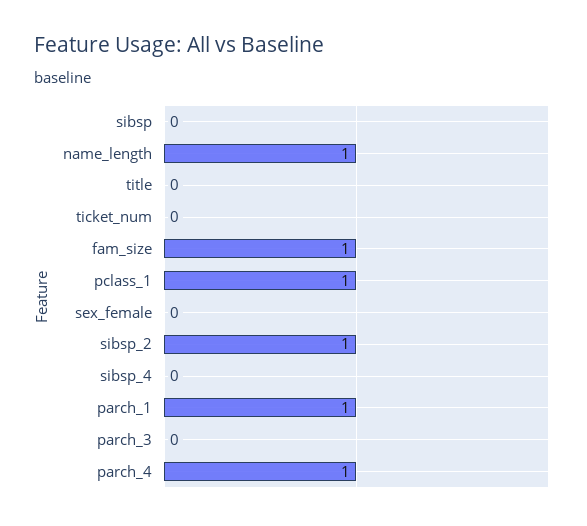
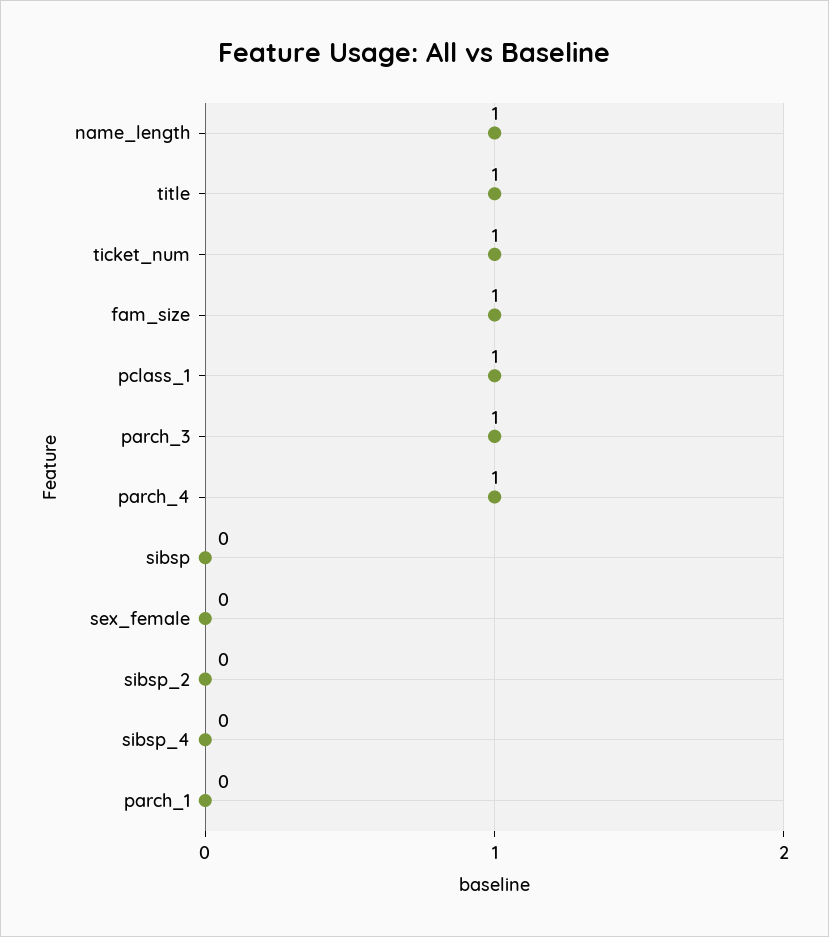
  {
    "sibsp": 0,
    "name_length": 1,
-   "title": 0,
+   "title": 1,
-   "ticket_num": 0,
+   "ticket_num": 1,
    "fam_size": 1,
    "pclass_1": 1,
    "sex_female": 0,
-   "sibsp_2": 1,
+   "sibsp_2": 0,
    "sibsp_4": 0,
-   "parch_1": 1,
+   "parch_1": 0,
-   "parch_3": 0,
+   "parch_3": 1,
    "parch_4": 1
  }

